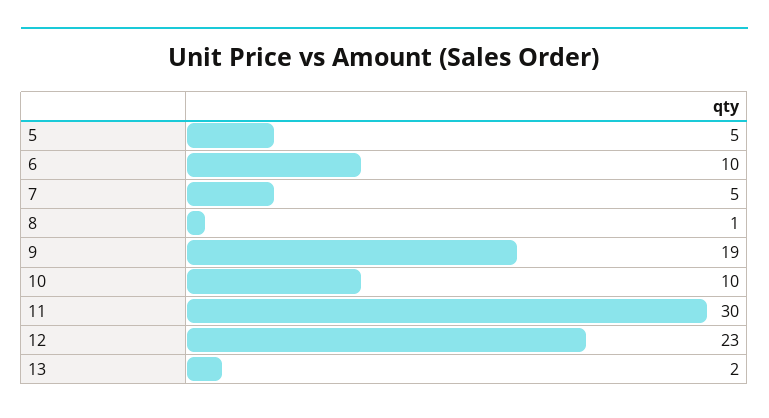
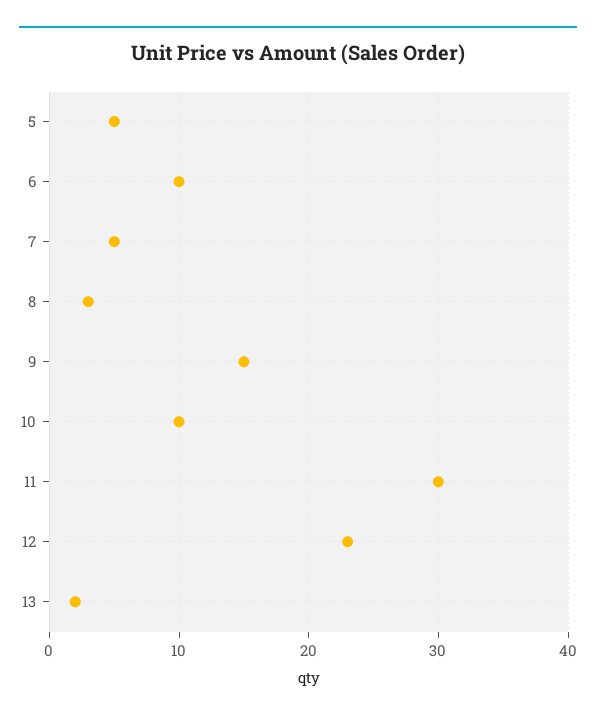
  {
    "5": 5,
    "6": 10,
    "7": 5,
-   "8": 1,
+   "8": 3,
-   "9": 19,
+   "9": 15,
    "10": 10,
    "11": 30,
    "12": 23,
    "13": 2
  }

